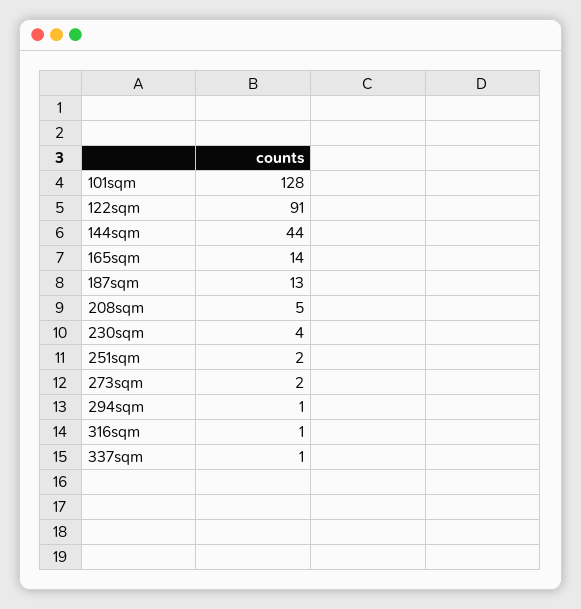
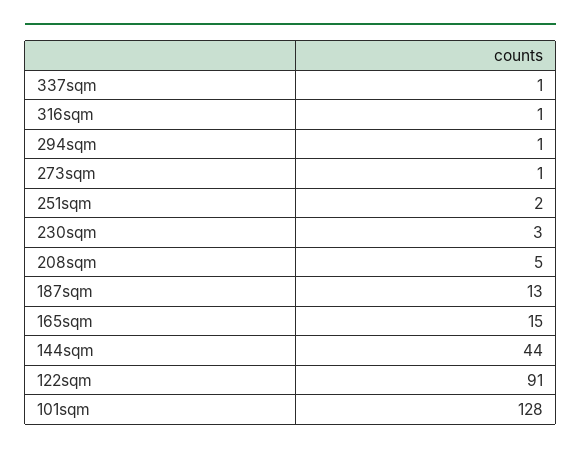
  {
    "101sqm": 128,
    "122sqm": 91,
    "144sqm": 44,
-   "165sqm": 14,
+   "165sqm": 15,
    "187sqm": 13,
    "208sqm": 5,
-   "230sqm": 4,
+   "230sqm": 3,
    "251sqm": 2,
-   "273sqm": 2,
+   "273sqm": 1,
    "294sqm": 1,
    "316sqm": 1,
    "337sqm": 1
  }

